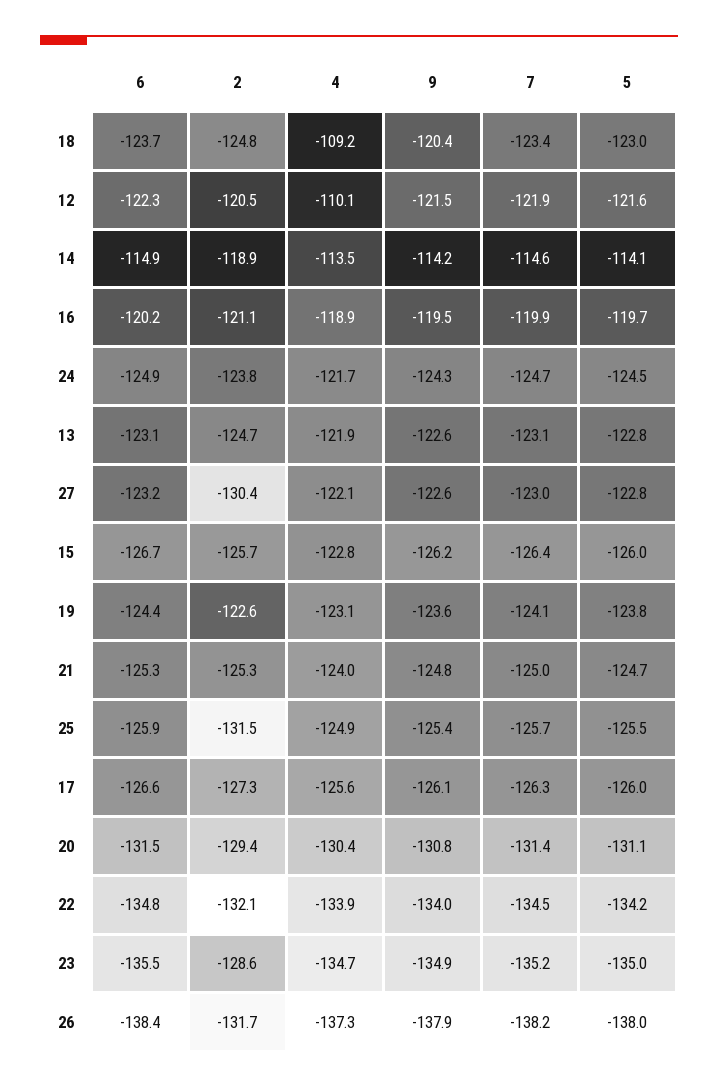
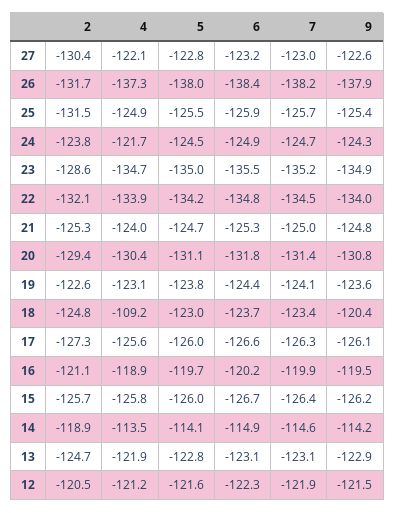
  {
    "6": {
      "18": -123.7,
      "12": -122.3,
      "14": -114.9,
      "16": -120.2,
      "24": -124.9,
      "13": -123.1,
      "27": -123.2,
      "15": -126.7,
      "19": -124.4,
      "21": -125.3,
      "25": -125.9,
      "17": -126.6,
-     "20": -131.5,
+     "20": -131.8,
      "22": -134.8,
      "23": -135.5,
      "26": -138.4
    },
    "2": {
      "18": -124.8,
      "12": -120.5,
      "14": -118.9,
      "16": -121.1,
      "24": -123.8,
      "13": -124.7,
      "27": -130.4,
      "15": -125.7,
      "19": -122.6,
      "21": -125.3,
      "25": -131.5,
      "17": -127.3,
      "20": -129.4,
      "22": -132.1,
      "23": -128.6,
      "26": -131.7
    },
    "4": {
      "18": -109.2,
-     "12": -110.1,
+     "12": -121.2,
      "14": -113.5,
      "16": -118.9,
      "24": -121.7,
      "13": -121.9,
      "27": -122.1,
-     "15": -122.8,
+     "15": -125.8,
      "19": -123.1,
      "21": -124,
      "25": -124.9,
      "17": -125.6,
      "20": -130.4,
      "22": -133.9,
      "23": -134.7,
      "26": -137.3
    },
    "9": {
      "18": -120.4,
      "12": -121.5,
      "14": -114.2,
      "16": -119.5,
      "24": -124.3,
-     "13": -122.6,
+     "13": -122.9,
      "27": -122.6,
      "15": -126.2,
      "19": -123.6,
      "21": -124.8,
      "25": -125.4,
      "17": -126.1,
      "20": -130.8,
      "22": -134,
      "23": -134.9,
      "26": -137.9
    },
    "7": {
      "18": -123.4,
      "12": -121.9,
      "14": -114.6,
      "16": -119.9,
      "24": -124.7,
      "13": -123.1,
      "27": -123,
      "15": -126.4,
      "19": -124.1,
      "21": -125,
      "25": -125.7,
      "17": -126.3,
      "20": -131.4,
      "22": -134.5,
      "23": -135.2,
      "26": -138.2
    },
    "5": {
      "18": -123,
      "12": -121.6,
      "14": -114.1,
      "16": -119.7,
      "24": -124.5,
      "13": -122.8,
      "27": -122.8,
      "15": -126,
      "19": -123.8,
      "21": -124.7,
      "25": -125.5,
      "17": -126,
      "20": -131.1,
      "22": -134.2,
      "23": -135,
      "26": -138
    }
  }

